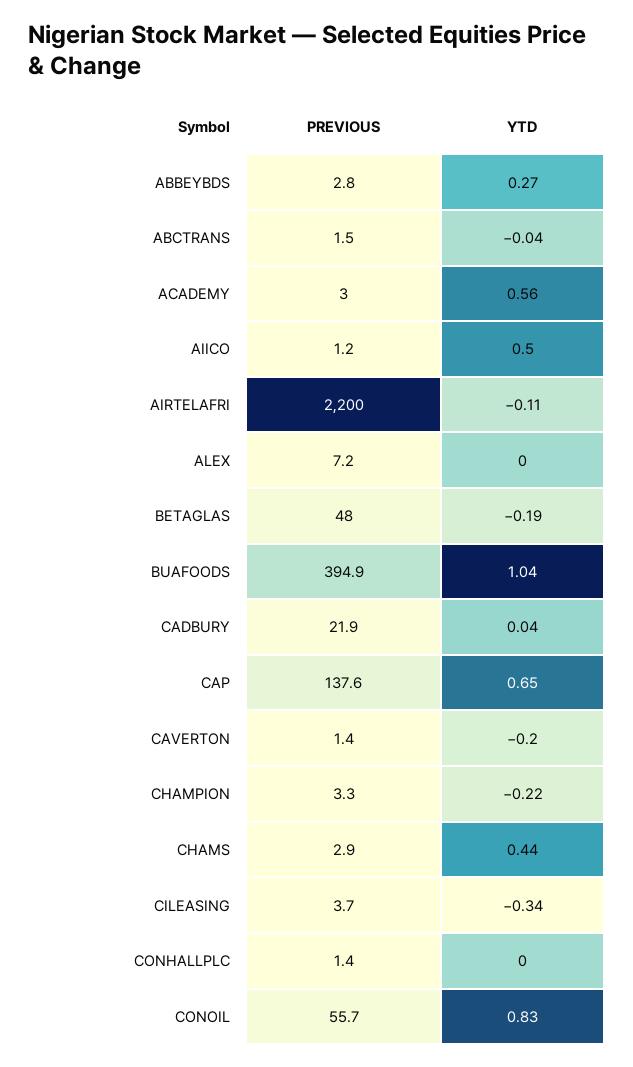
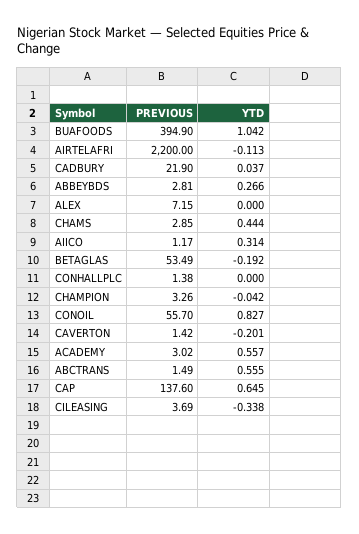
  {
    "PREVIOUS": {
      "ABBEYBDS": 2.81,
      "ABCTRANS": 1.49,
      "ACADEMY": 3.02,
      "AIICO": 1.17,
      "AIRTELAFRI": 2200,
      "ALEX": 7.15,
-     "BETAGLAS": 48,
+     "BETAGLAS": 53.49,
      "BUAFOODS": 394.9,
      "CADBURY": 21.9,
      "CAP": 137.6,
      "CAVERTON": 1.42,
      "CHAMPION": 3.26,
      "CHAMS": 2.85,
      "CILEASING": 3.69,
      "CONHALLPLC": 1.38,
      "CONOIL": 55.7
    },
    "YTD": {
      "ABBEYBDS": 0.266,
-     "ABCTRANS": -0.04,
+     "ABCTRANS": 0.555,
      "ACADEMY": 0.557,
-     "AIICO": 0.5,
+     "AIICO": 0.314,
      "AIRTELAFRI": -0.113,
      "ALEX": 0,
      "BETAGLAS": -0.192,
      "BUAFOODS": 1.042,
      "CADBURY": 0.037,
      "CAP": 0.645,
      "CAVERTON": -0.201,
-     "CHAMPION": -0.22,
+     "CHAMPION": -0.042,
      "CHAMS": 0.444,
      "CILEASING": -0.338,
      "CONHALLPLC": 0,
      "CONOIL": 0.827
    }
  }

